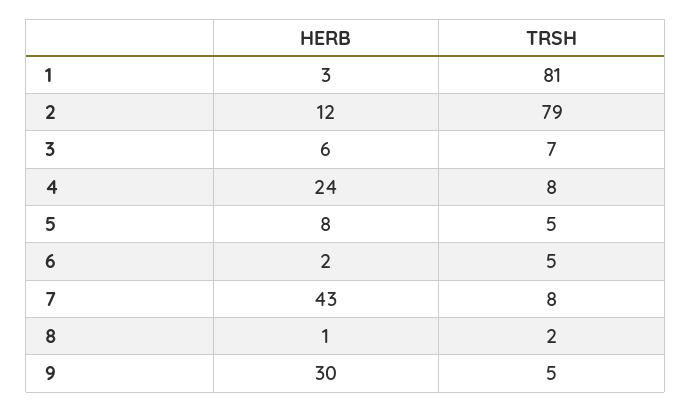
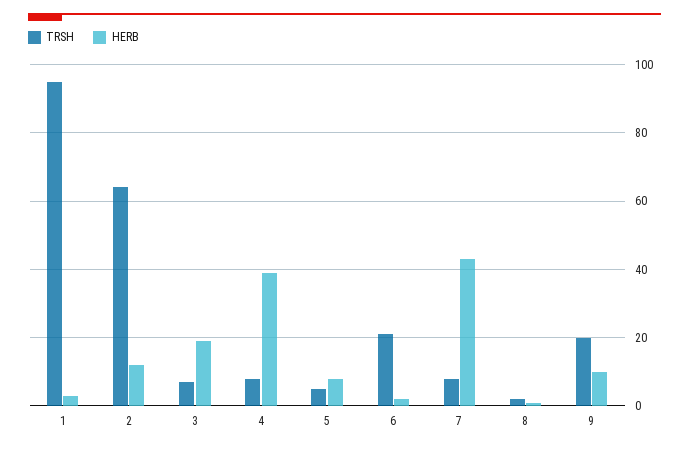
  {
    "HERB": {
      "1": 3,
      "2": 12,
-     "3": 6,
+     "3": 20,
-     "4": 24,
+     "4": 40,
      "5": 8,
      "6": 2,
      "7": 43,
      "8": 1,
-     "9": 30
+     "9": 10
    },
    "TRSH": {
-     "1": 81,
+     "1": 95,
-     "2": 79,
+     "2": 65,
      "3": 7,
      "4": 8,
      "5": 5,
-     "6": 5,
+     "6": 20,
      "7": 8,
      "8": 2,
-     "9": 5
+     "9": 20
    }
  }

